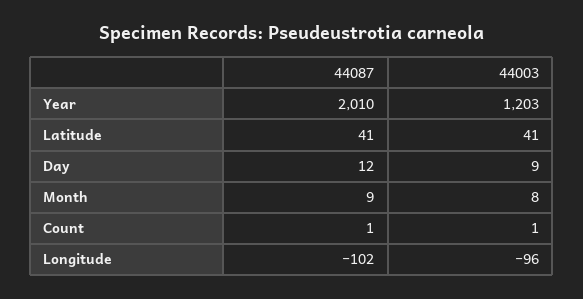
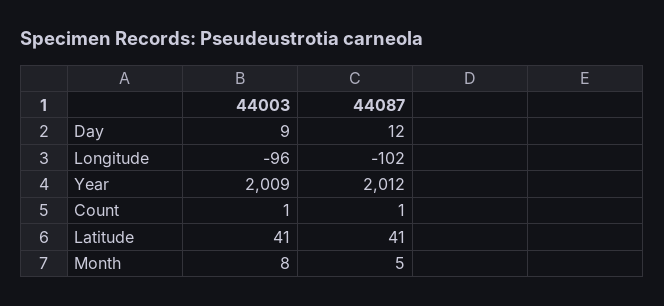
  {
    "44087": {
-     "Year": 2010,
+     "Year": 2012,
      "Latitude": 41,
      "Day": 12,
-     "Month": 9,
+     "Month": 5,
      "Count": 1,
      "Longitude": -102
    },
    "44003": {
-     "Year": 1203,
+     "Year": 2009,
      "Latitude": 41,
      "Day": 9,
      "Month": 8,
      "Count": 1,
      "Longitude": -96
    }
  }

